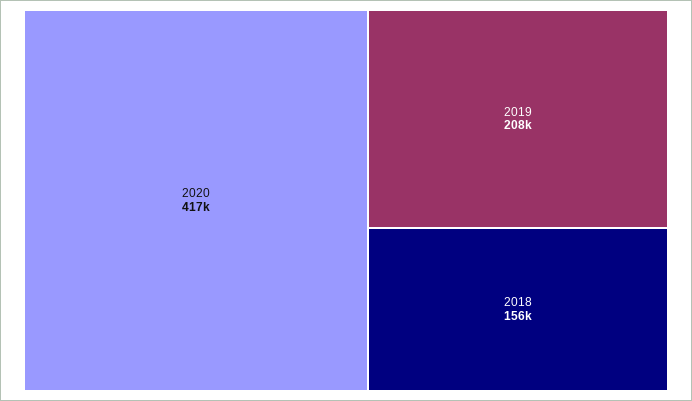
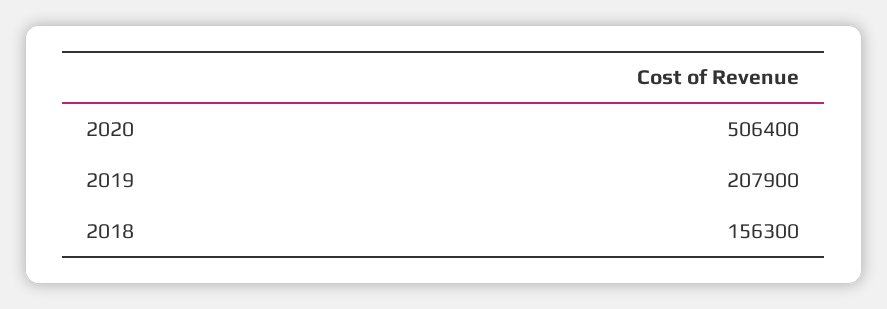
  {
-   "2020": 417000,
+   "2020": 506400,
    "2019": 207900,
    "2018": 156300
  }

